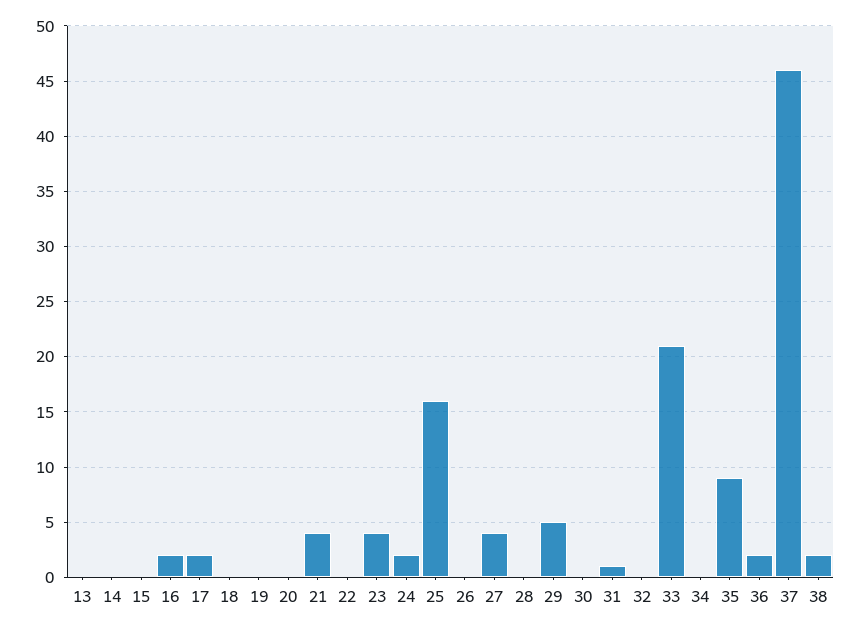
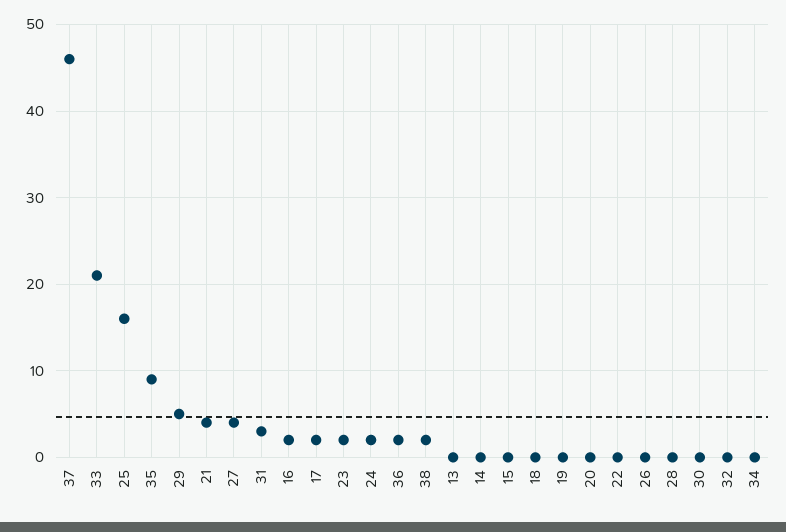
  {
    "13": 0,
    "14": 0,
    "15": 0,
    "16": 2,
    "17": 2,
    "18": 0,
    "19": 0,
    "20": 0,
    "21": 4,
    "22": 0,
-   "23": 4,
+   "23": 2,
    "24": 2,
    "25": 16,
    "26": 0,
    "27": 4,
    "28": 0,
    "29": 5,
    "30": 0,
-   "31": 1,
+   "31": 3,
    "32": 0,
    "33": 21,
    "34": 0,
    "35": 9,
    "36": 2,
    "37": 46,
    "38": 2
  }

